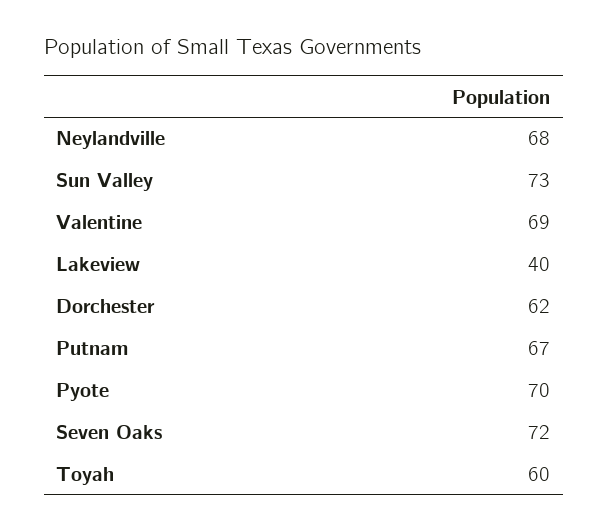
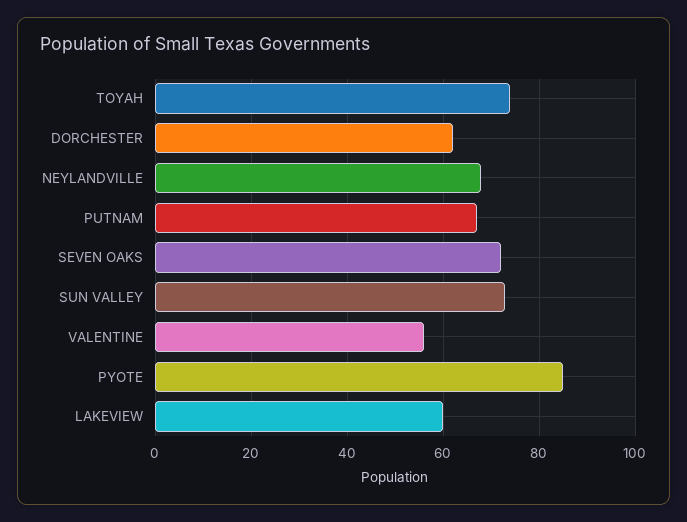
  {
    "Neylandville": 68,
    "Sun Valley": 73,
-   "Valentine": 69,
+   "Valentine": 55,
-   "Lakeview": 40,
+   "Lakeview": 60,
    "Dorchester": 62,
    "Putnam": 67,
-   "Pyote": 70,
+   "Pyote": 85,
    "Seven Oaks": 72,
-   "Toyah": 60
+   "Toyah": 75
  }

